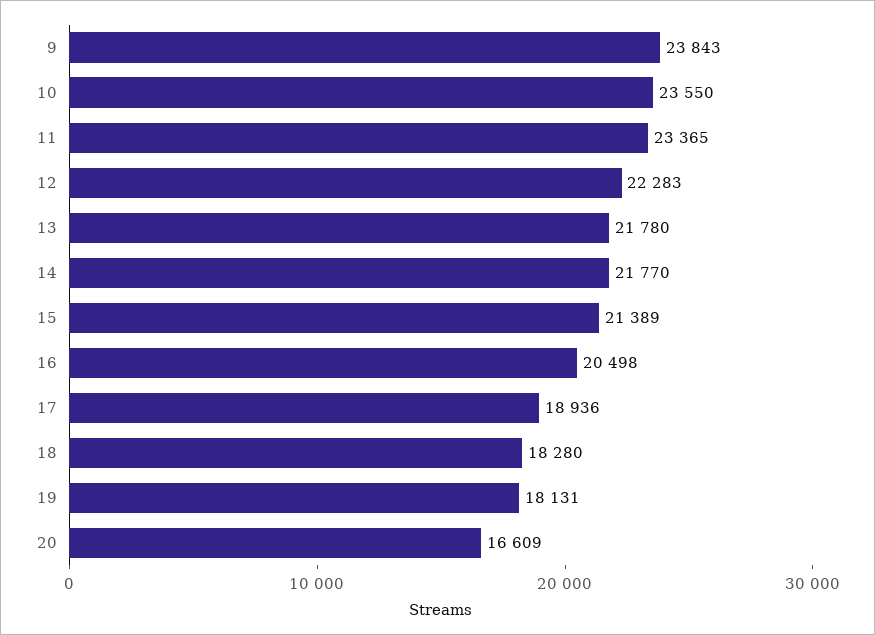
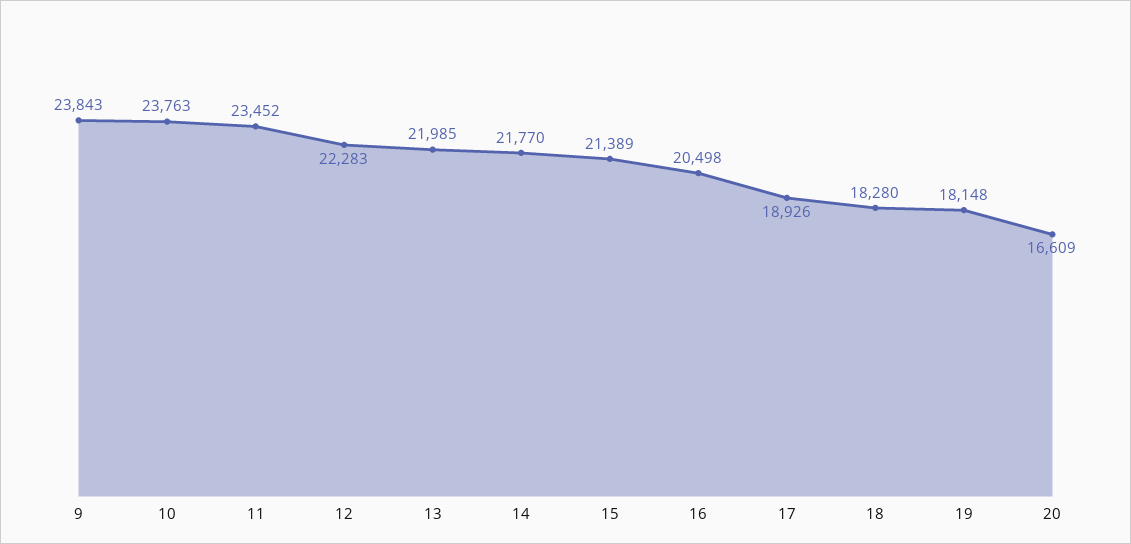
  {
    "9": 23843,
-   "10": 23550,
+   "10": 23763,
-   "11": 23365,
+   "11": 23452,
    "12": 22283,
-   "13": 21780,
+   "13": 21985,
    "14": 21770,
    "15": 21389,
    "16": 20498,
-   "17": 18936,
+   "17": 18926,
    "18": 18280,
-   "19": 18131,
+   "19": 18148,
    "20": 16609
  }

